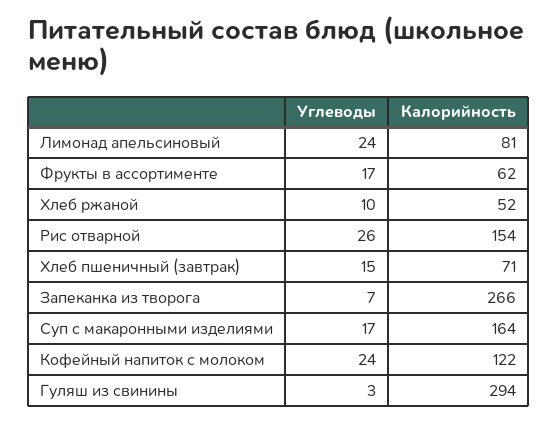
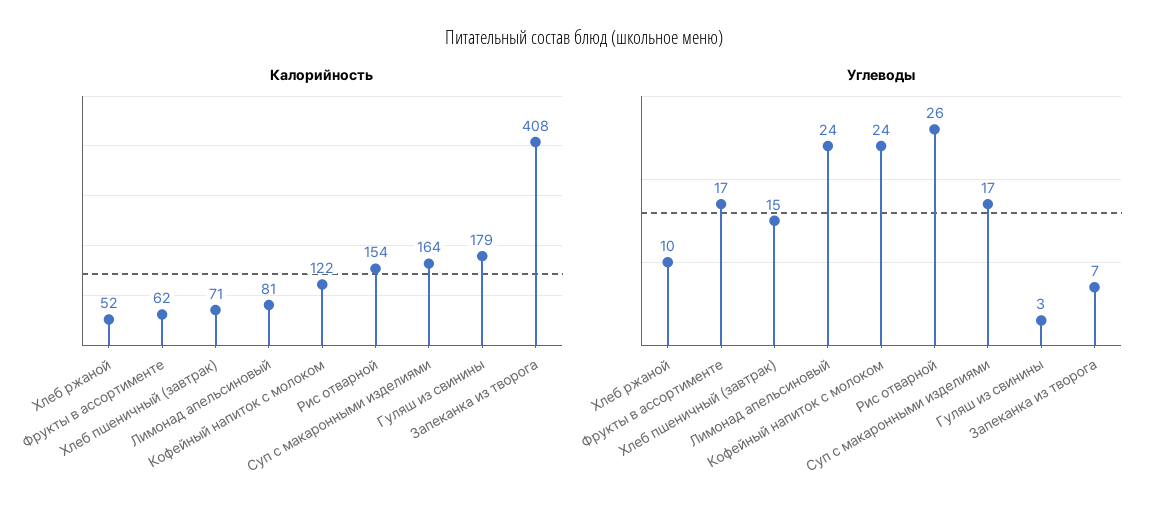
  {
    "Углеводы": {
      "Лимонад апельсиновый": 24,
      "Фрукты в ассортименте": 17,
      "Хлеб ржаной": 10,
      "Рис отварной": 26,
      "Хлеб пшеничный (завтрак)": 15,
      "Запеканка из творога": 7,
      "Суп с макаронными изделиями": 17,
      "Кофейный напиток с молоком": 24,
      "Гуляш из свинины": 3
    },
    "Калорийность": {
      "Лимонад апельсиновый": 81,
      "Фрукты в ассортименте": 62,
      "Хлеб ржаной": 52,
      "Рис отварной": 154,
      "Хлеб пшеничный (завтрак)": 71,
-     "Запеканка из творога": 266,
+     "Запеканка из творога": 408,
      "Суп с макаронными изделиями": 164,
      "Кофейный напиток с молоком": 122,
-     "Гуляш из свинины": 294
+     "Гуляш из свинины": 179
    }
  }

